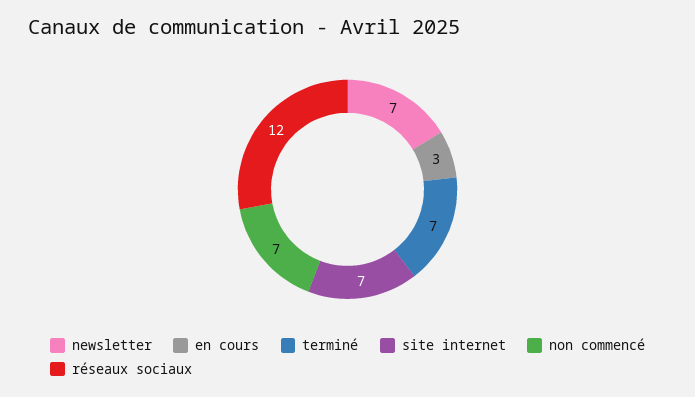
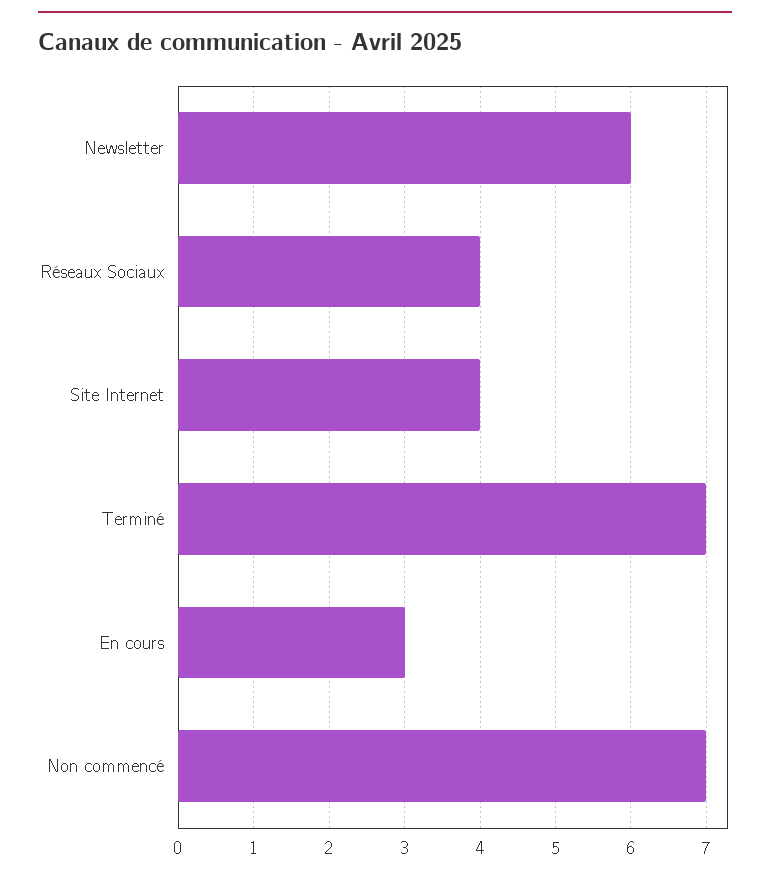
  {
-   "newsletter": 7,
+   "newsletter": 6,
    "en cours": 3,
    "terminé": 7,
-   "site internet": 7,
+   "site internet": 4,
    "non commencé": 7,
-   "réseaux sociaux": 12
+   "réseaux sociaux": 4
  }

